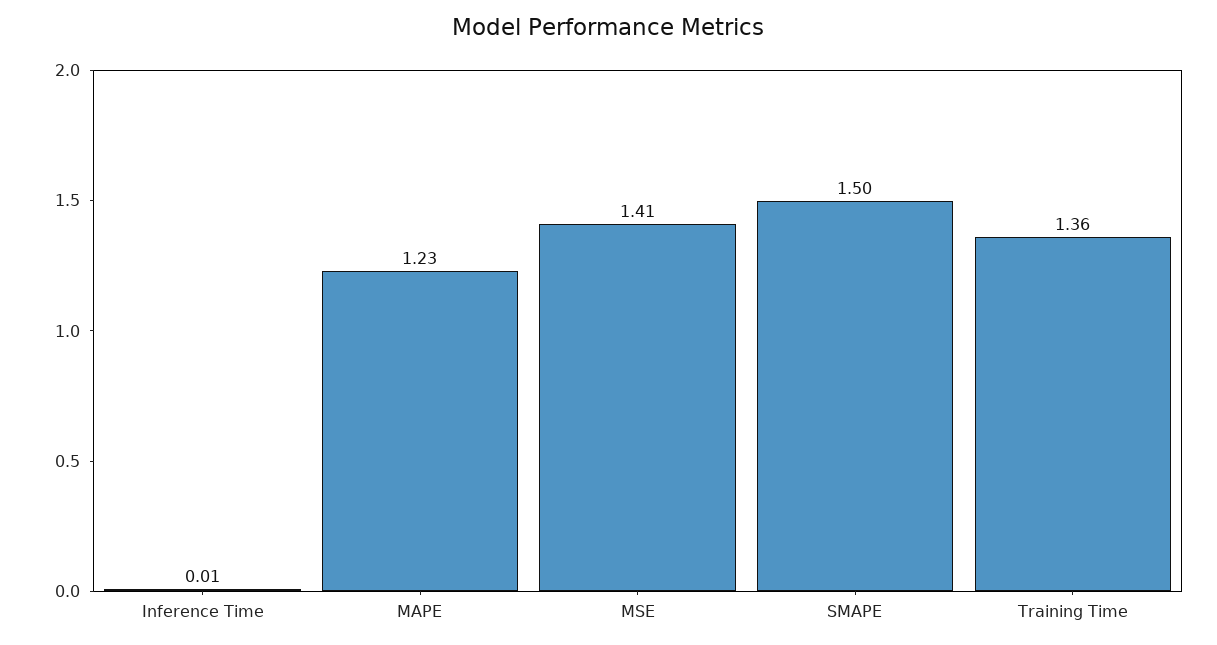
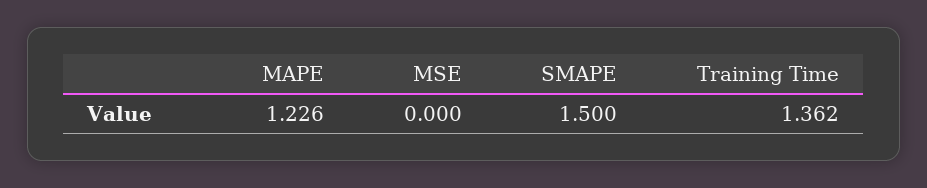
  {
-   "Inference Time": 0.01,
    "MAPE": 1.226,
-   "MSE": 1.41,
+   "MSE": 0,
    "SMAPE": 1.5,
    "Training Time": 1.362
  }

